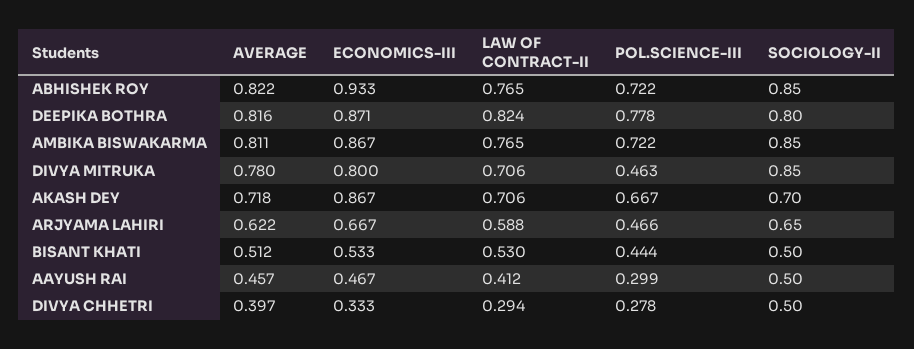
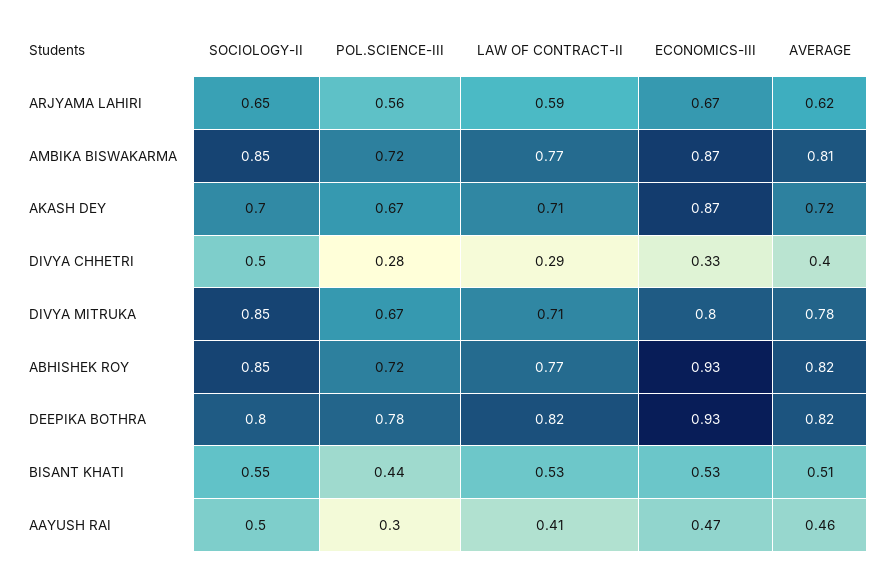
  {
    "AVERAGE": {
      "ABHISHEK ROY": 0.822,
      "DEEPIKA BOTHRA": 0.816,
      "AMBIKA BISWAKARMA": 0.811,
      "DIVYA MITRUKA": 0.78,
      "AKASH DEY": 0.718,
      "ARJYAMA LAHIRI": 0.622,
      "BISANT KHATI": 0.512,
      "AAYUSH RAI": 0.457,
      "DIVYA CHHETRI": 0.397
    },
    "ECONOMICS-III": {
      "ABHISHEK ROY": 0.933,
-     "DEEPIKA BOTHRA": 0.871,
+     "DEEPIKA BOTHRA": 0.93,
      "AMBIKA BISWAKARMA": 0.867,
      "DIVYA MITRUKA": 0.8,
      "AKASH DEY": 0.867,
      "ARJYAMA LAHIRI": 0.667,
      "BISANT KHATI": 0.533,
      "AAYUSH RAI": 0.467,
      "DIVYA CHHETRI": 0.333
    },
    "LAW OF CONTRACT-II": {
      "ABHISHEK ROY": 0.765,
      "DEEPIKA BOTHRA": 0.824,
      "AMBIKA BISWAKARMA": 0.765,
      "DIVYA MITRUKA": 0.706,
      "AKASH DEY": 0.706,
      "ARJYAMA LAHIRI": 0.588,
      "BISANT KHATI": 0.53,
      "AAYUSH RAI": 0.412,
      "DIVYA CHHETRI": 0.294
    },
    "POL.SCIENCE-III": {
      "ABHISHEK ROY": 0.722,
      "DEEPIKA BOTHRA": 0.778,
      "AMBIKA BISWAKARMA": 0.722,
-     "DIVYA MITRUKA": 0.463,
+     "DIVYA MITRUKA": 0.67,
      "AKASH DEY": 0.667,
-     "ARJYAMA LAHIRI": 0.466,
+     "ARJYAMA LAHIRI": 0.56,
      "BISANT KHATI": 0.444,
      "AAYUSH RAI": 0.299,
      "DIVYA CHHETRI": 0.278
    },
    "SOCIOLOGY-II": {
      "ABHISHEK ROY": 0.85,
      "DEEPIKA BOTHRA": 0.8,
      "AMBIKA BISWAKARMA": 0.85,
      "DIVYA MITRUKA": 0.85,
      "AKASH DEY": 0.7,
      "ARJYAMA LAHIRI": 0.65,
-     "BISANT KHATI": 0.5,
+     "BISANT KHATI": 0.55,
      "AAYUSH RAI": 0.5,
      "DIVYA CHHETRI": 0.5
    }
  }

